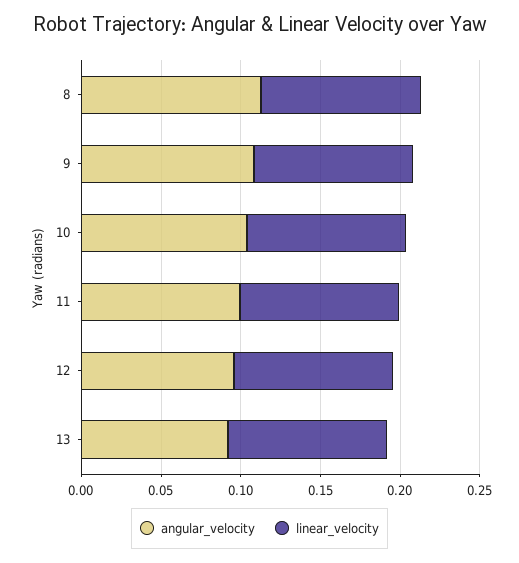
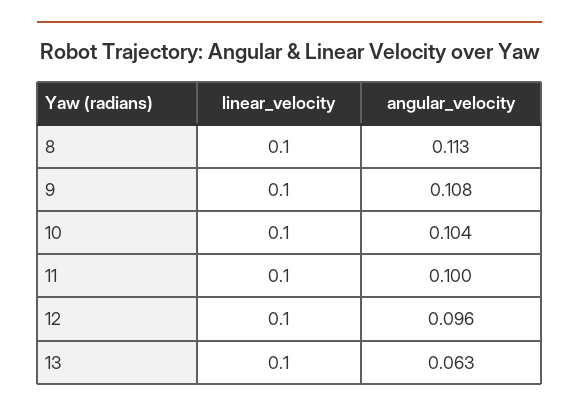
  {
    "angular_velocity": {
      "8": 0.113,
      "9": 0.108,
      "10": 0.104,
      "11": 0.1,
      "12": 0.096,
-     "13": 0.09
+     "13": 0.063
    },
    "linear_velocity": {
      "8": 0.1,
      "9": 0.1,
      "10": 0.1,
      "11": 0.1,
      "12": 0.1,
      "13": 0.1
    }
  }

